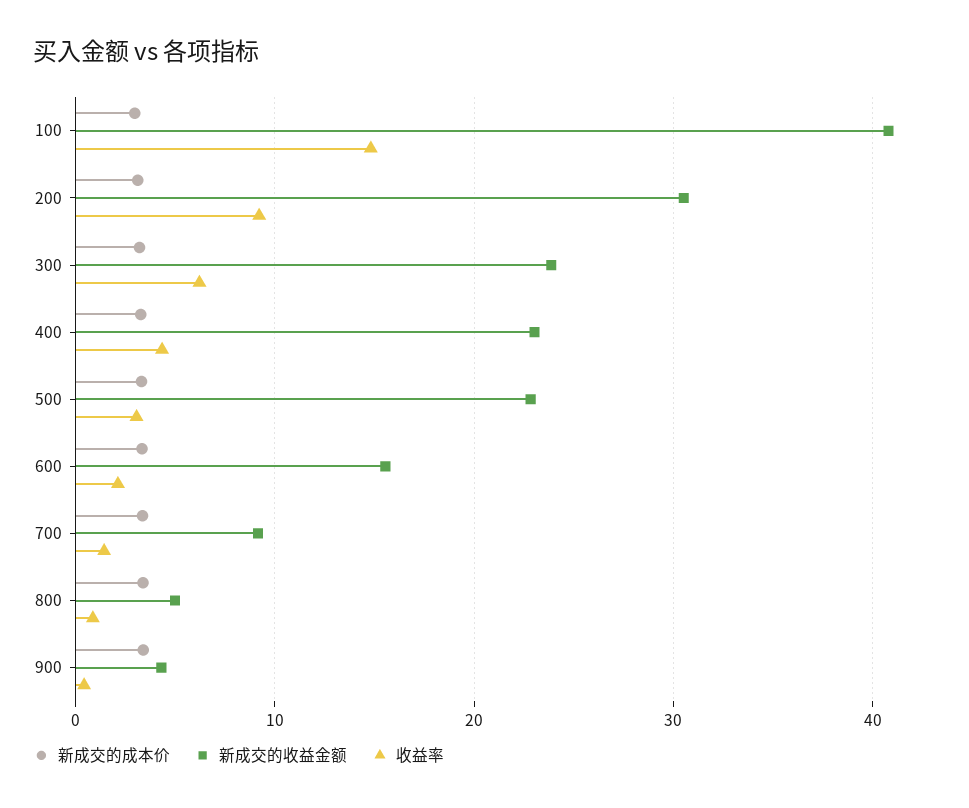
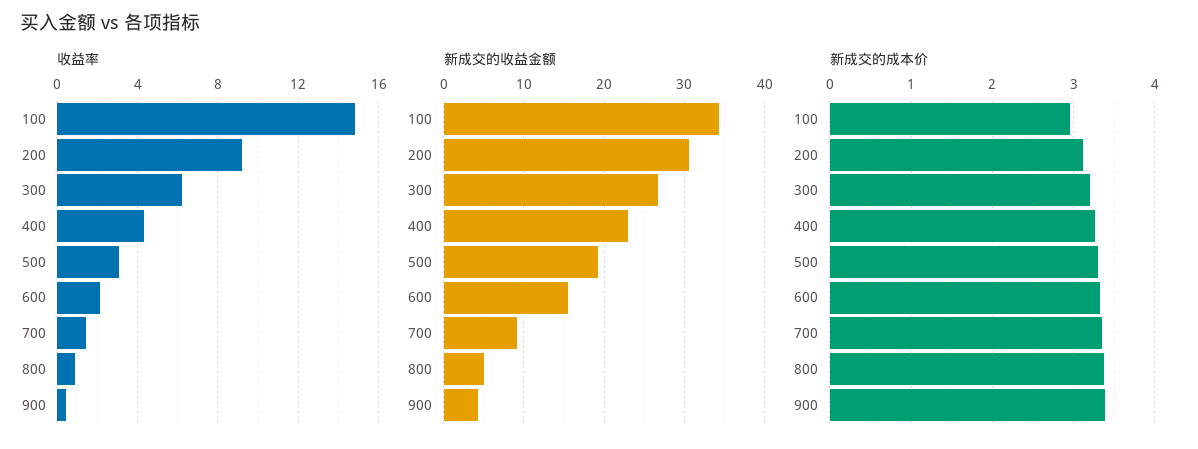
  {
    "新成交的成本价": {
      "100": 3,
      "200": 3.1,
      "300": 3.2,
      "400": 3.3,
      "500": 3.3,
      "600": 3.3,
      "700": 3.4,
      "800": 3.4,
      "900": 3.4
    },
    "新成交的收益金额": {
-     "100": 41,
+     "100": 34,
      "200": 31,
-     "300": 24,
+     "300": 27,
      "400": 23,
-     "500": 23,
+     "500": 19,
      "600": 16,
      "700": 9,
      "800": 5,
      "900": 4
    },
    "收益率": {
      "100": 15,
      "200": 9,
      "300": 6,
      "400": 4.5,
      "500": 3,
      "600": 2,
      "700": 1.5,
      "800": 1,
      "900": 0.5
    }
  }

